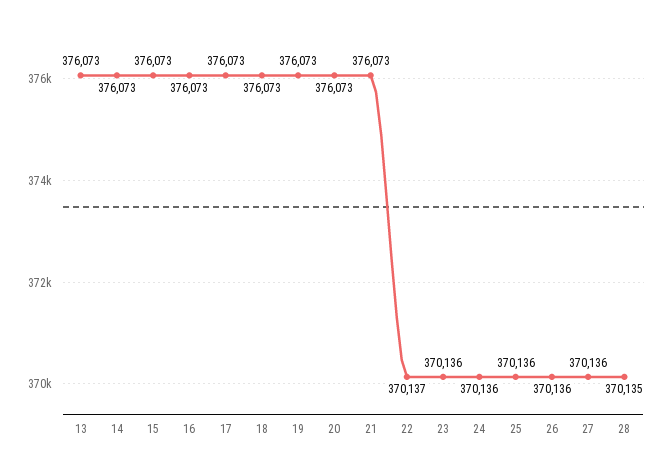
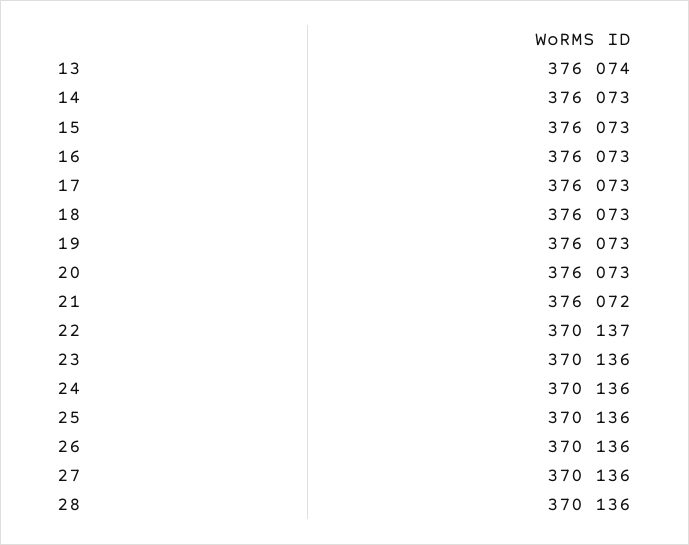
  {
-   "13": 376073,
+   "13": 376074,
    "14": 376073,
    "15": 376073,
    "16": 376073,
    "17": 376073,
    "18": 376073,
    "19": 376073,
    "20": 376073,
-   "21": 376073,
+   "21": 376072,
    "22": 370137,
    "23": 370136,
    "24": 370136,
    "25": 370136,
    "26": 370136,
    "27": 370136,
-   "28": 370135
+   "28": 370136
  }

